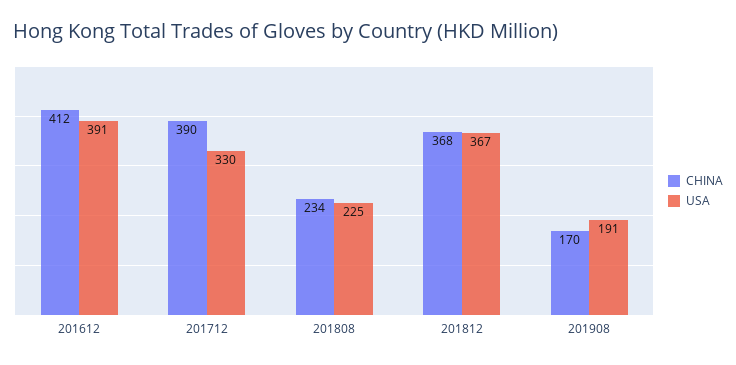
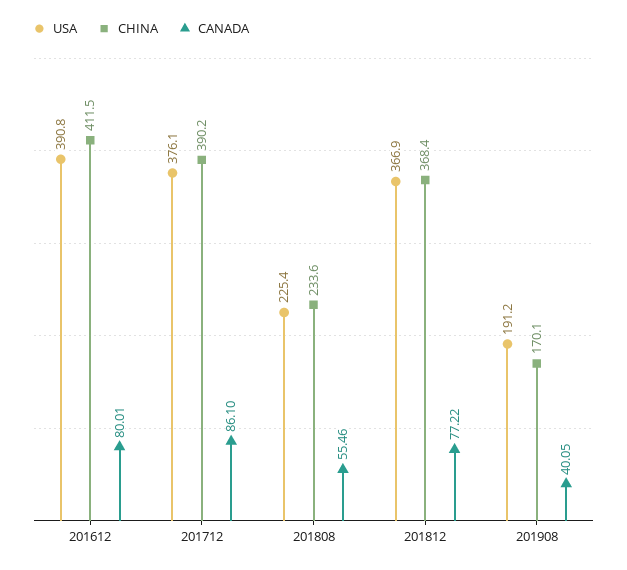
  {
    "CHINA": {
      "201612": 411.5,
      "201712": 390.2,
      "201808": 233.6,
      "201812": 368.4,
      "201908": 170.1
    },
    "USA": {
      "201612": 390.8,
-     "201712": 330,
+     "201712": 376.1,
      "201808": 225.4,
      "201812": 366.9,
      "201908": 191.2
-   }
+   },
+   "CANADA": {
+     "201612": 80.01,
+     "201712": 86.1,
+     "201808": 55.46,
+     "201812": 77.22,
+     "201908": 40.05
+   }
  }

